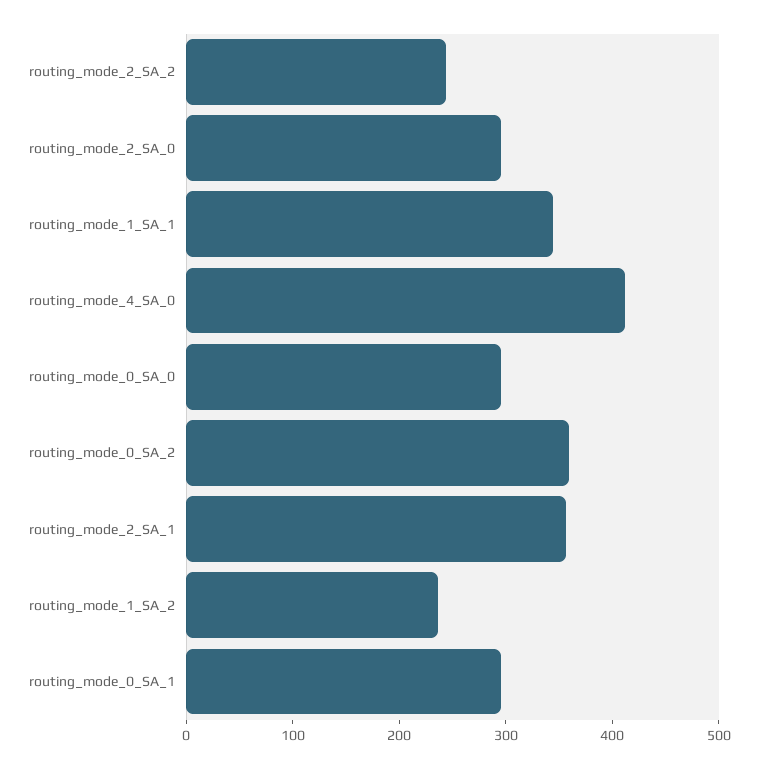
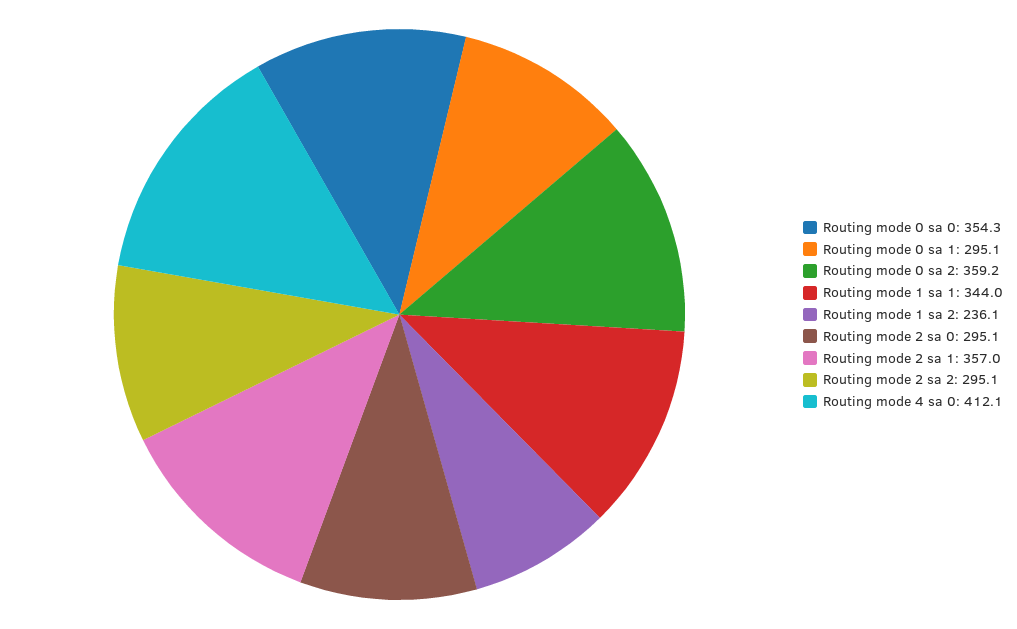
  {
-   "routing_mode_2_SA_2": 240,
+   "routing_mode_2_SA_2": 295.1,
    "routing_mode_2_SA_0": 295.1,
    "routing_mode_1_SA_1": 344,
    "routing_mode_4_SA_0": 412.1,
-   "routing_mode_0_SA_0": 300,
+   "routing_mode_0_SA_0": 354.3,
    "routing_mode_0_SA_2": 359.2,
    "routing_mode_2_SA_1": 357,
    "routing_mode_1_SA_2": 236.1,
    "routing_mode_0_SA_1": 295.1
  }

